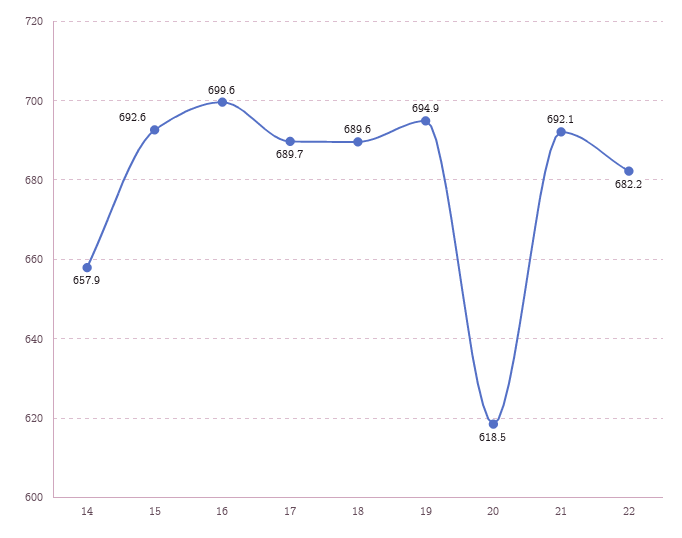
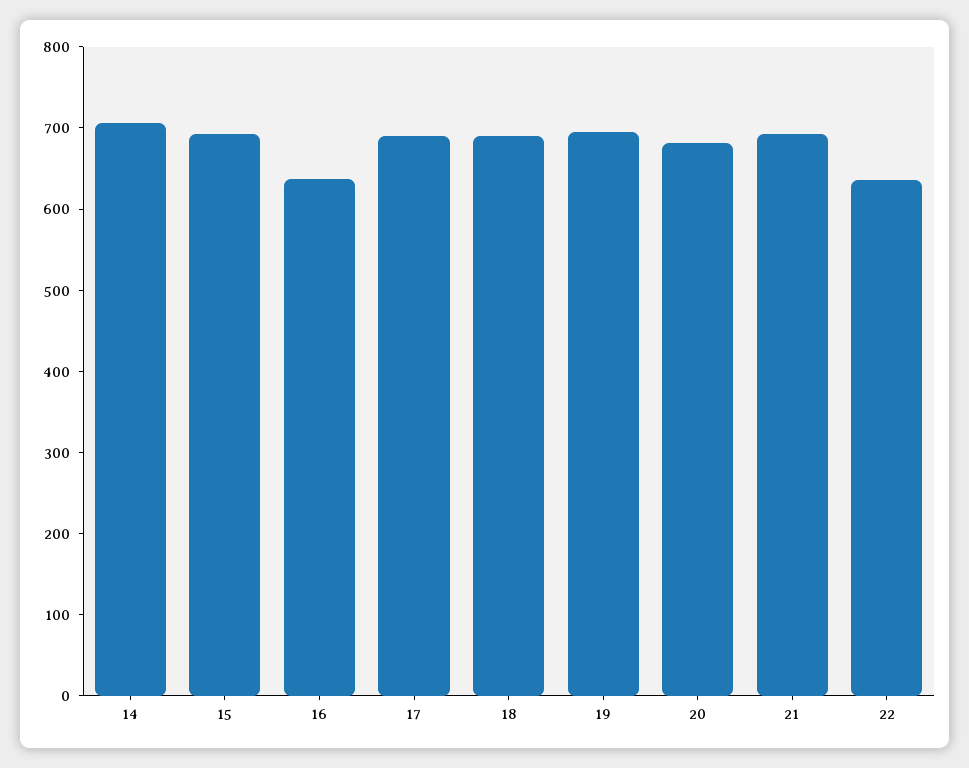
  {
-   "14": 657.9,
+   "14": 700,
    "15": 692.6,
-   "16": 699.6,
+   "16": 640,
    "17": 689.7,
    "18": 689.6,
    "19": 694.9,
-   "20": 618.5,
+   "20": 680,
    "21": 692.1,
-   "22": 682.2
+   "22": 640
  }

